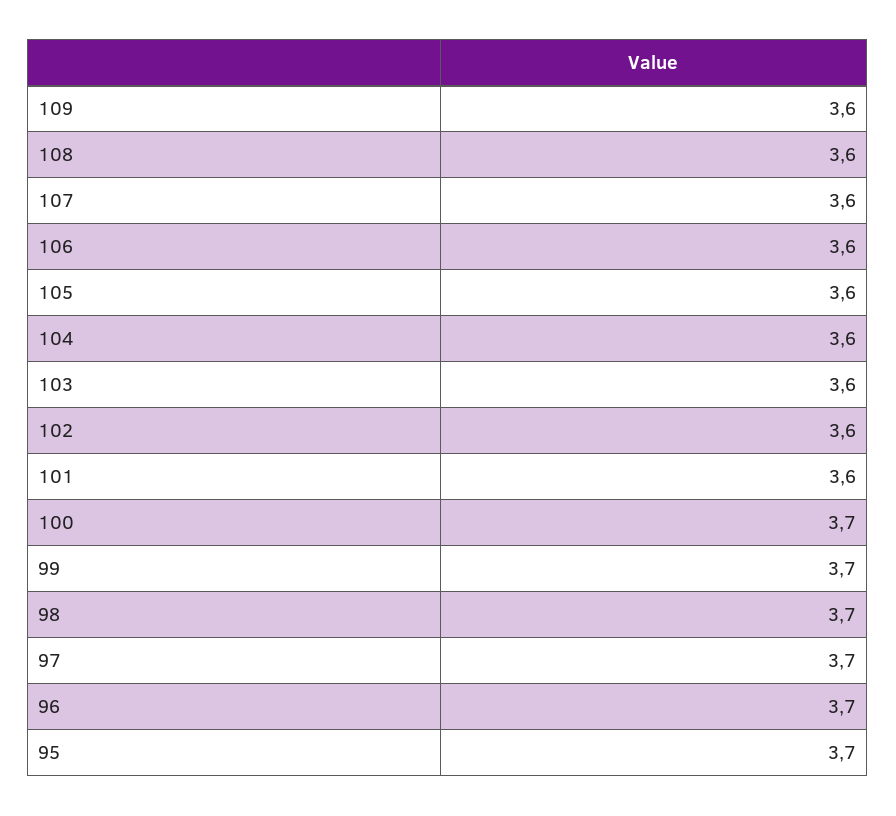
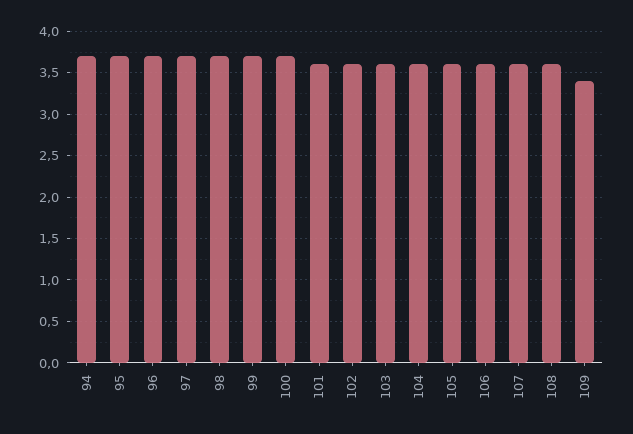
  {
-   "109": 3.6,
+   "109": 3.4,
    "108": 3.6,
    "107": 3.6,
    "106": 3.6,
    "105": 3.6,
    "104": 3.6,
    "103": 3.6,
    "102": 3.6,
    "101": 3.6,
    "100": 3.7,
    "99": 3.7,
    "98": 3.7,
    "97": 3.7,
    "96": 3.7,
-   "95": 3.7
+   "95": 3.7,
+   "94": 3.7
  }

